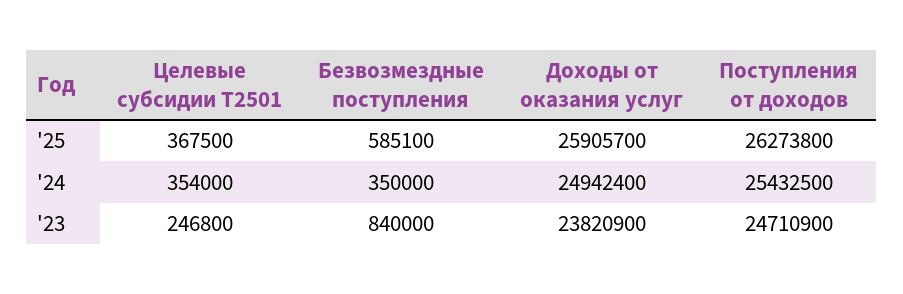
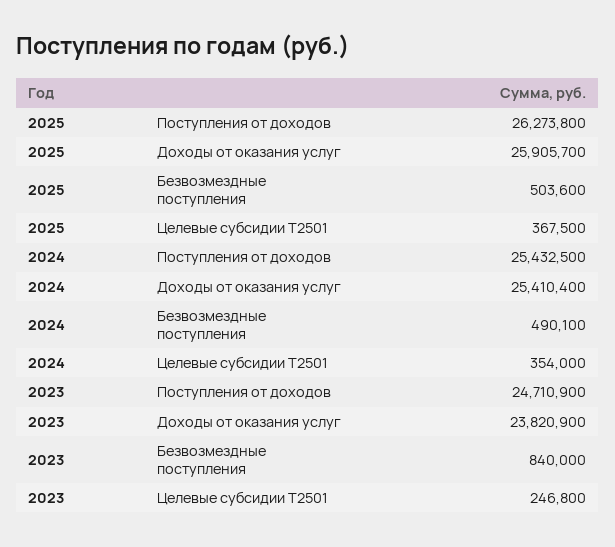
  {
    "Целевые субсидии Т2501": {
      "'25": 367500,
      "'24": 354000,
      "'23": 246800
    },
    "Безвозмездные поступления": {
-     "'25": 585100,
+     "'25": 503600,
-     "'24": 350000,
+     "'24": 490100,
      "'23": 840000
    },
    "Доходы от оказания услуг": {
      "'25": 25905700,
-     "'24": 24942400,
+     "'24": 25410400,
      "'23": 23820900
    },
    "Поступления от доходов": {
      "'25": 26273800,
      "'24": 25432500,
      "'23": 24710900
    }
  }

